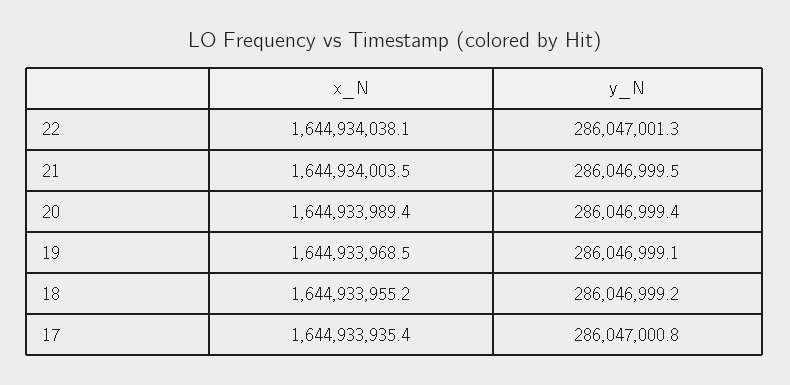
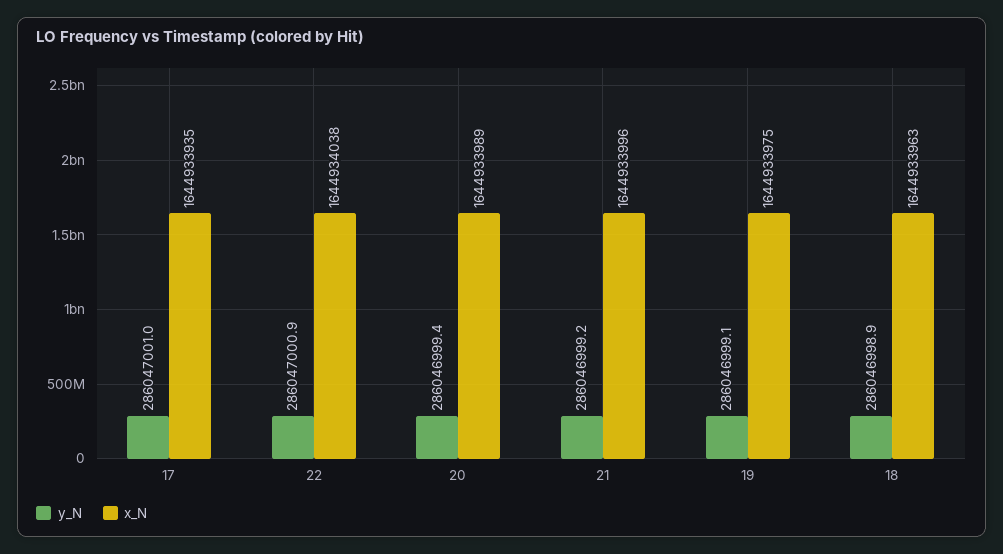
  {
    "x_N": {
      "22": 1644934038.1,
-     "21": 1644934003.5,
+     "21": 1644933996,
      "20": 1644933989.4,
-     "19": 1644933968.5,
+     "19": 1644933975,
-     "18": 1644933955.2,
+     "18": 1644933963,
      "17": 1644933935.4
    },
    "y_N": {
-     "22": 286047001.3,
+     "22": 286047000.9,
-     "21": 286046999.5,
+     "21": 286046999.2,
      "20": 286046999.4,
      "19": 286046999.1,
-     "18": 286046999.2,
+     "18": 286046998.9,
-     "17": 286047000.8
+     "17": 286047001
    }
  }

